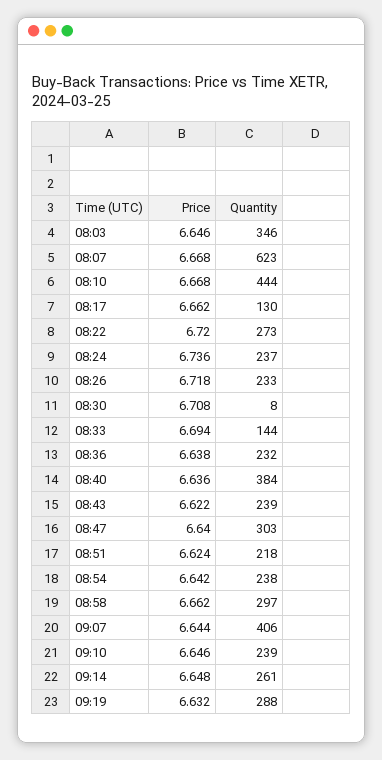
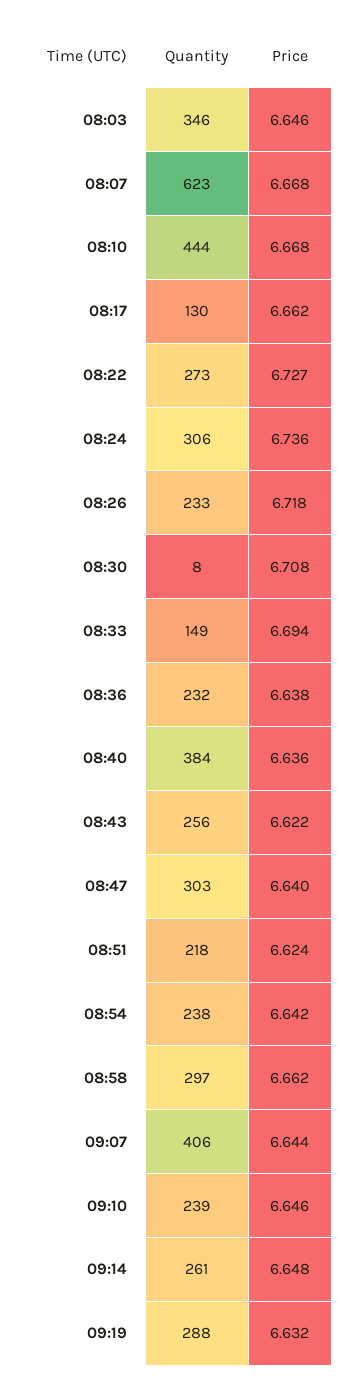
  {
    "Price": {
      "08:03": 6.646,
      "08:07": 6.668,
      "08:10": 6.668,
      "08:17": 6.662,
-     "08:22": 6.72,
+     "08:22": 6.727,
      "08:24": 6.736,
      "08:26": 6.718,
      "08:30": 6.708,
      "08:33": 6.694,
      "08:36": 6.638,
      "08:40": 6.636,
      "08:43": 6.622,
      "08:47": 6.64,
      "08:51": 6.624,
      "08:54": 6.642,
      "08:58": 6.662,
      "09:07": 6.644,
      "09:10": 6.646,
      "09:14": 6.648,
      "09:19": 6.632
    },
    "Quantity": {
      "08:03": 346,
      "08:07": 623,
      "08:10": 444,
      "08:17": 130,
      "08:22": 273,
-     "08:24": 237,
+     "08:24": 306,
      "08:26": 233,
      "08:30": 8,
-     "08:33": 144,
+     "08:33": 149,
      "08:36": 232,
      "08:40": 384,
-     "08:43": 239,
+     "08:43": 256,
      "08:47": 303,
      "08:51": 218,
      "08:54": 238,
      "08:58": 297,
      "09:07": 406,
      "09:10": 239,
      "09:14": 261,
      "09:19": 288
    }
  }

